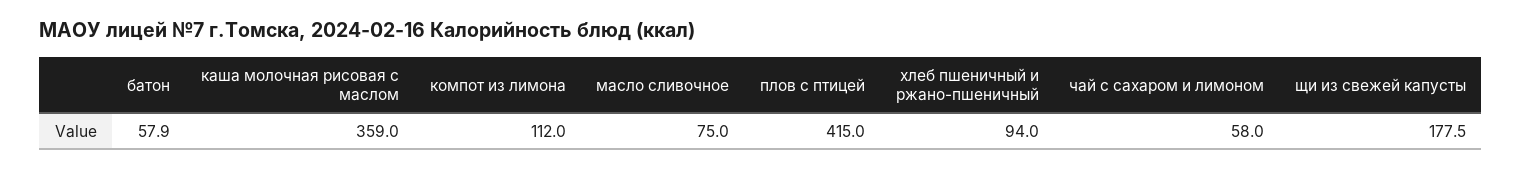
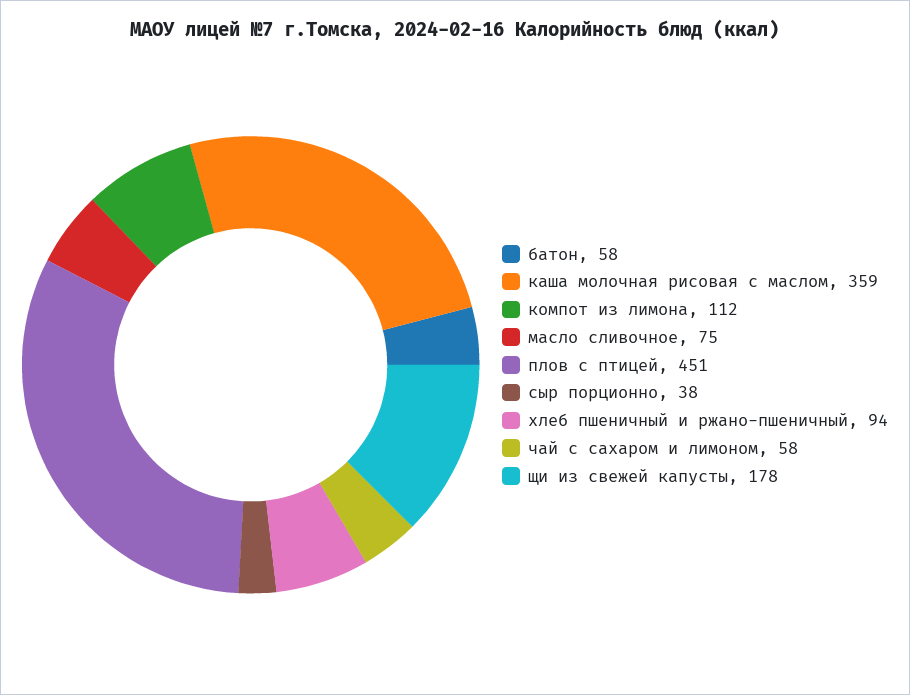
  {
    "батон": 57.9,
    "каша молочная рисовая с маслом": 359,
    "компот из лимона": 112,
    "масло сливочное": 75,
-   "плов с птицей": 415,
+   "плов с птицей": 451,
    "хлеб пшеничный и ржано-пшеничный": 94,
    "чай с сахаром и лимоном": 58,
-   "щи из свежей капусты": 177.5
+   "щи из свежей капусты": 177.5,
+   "сыр порционно": 38
  }

